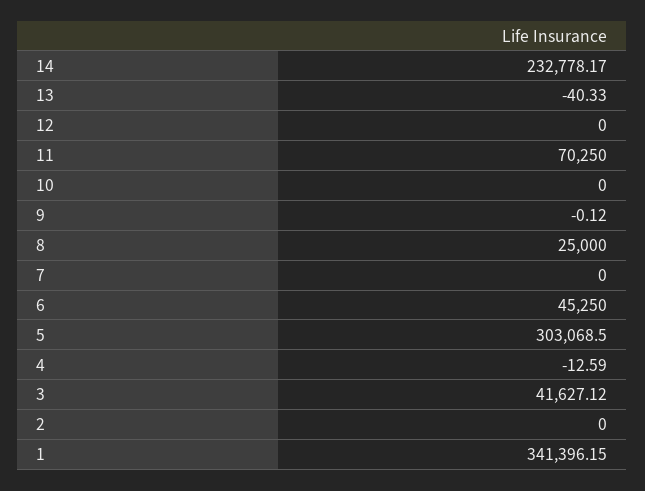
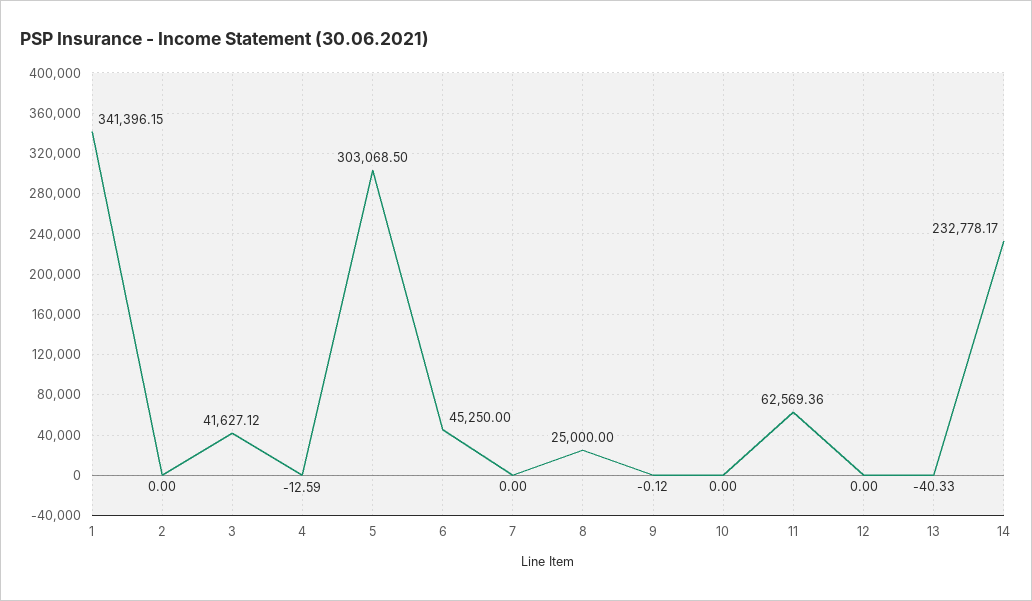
  {
    "14": 232778.17,
    "13": -40.33,
    "12": 0,
-   "11": 70250,
+   "11": 62569.36,
    "10": 0,
    "9": -0.12,
    "8": 25000,
    "7": 0,
    "6": 45250,
    "5": 303068.5,
    "4": -12.59,
    "3": 41627.12,
    "2": 0,
    "1": 341396.15
  }

